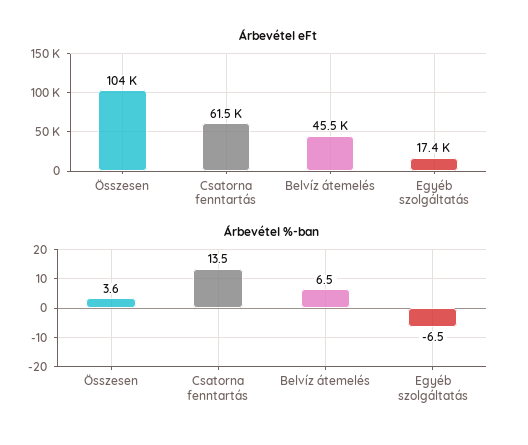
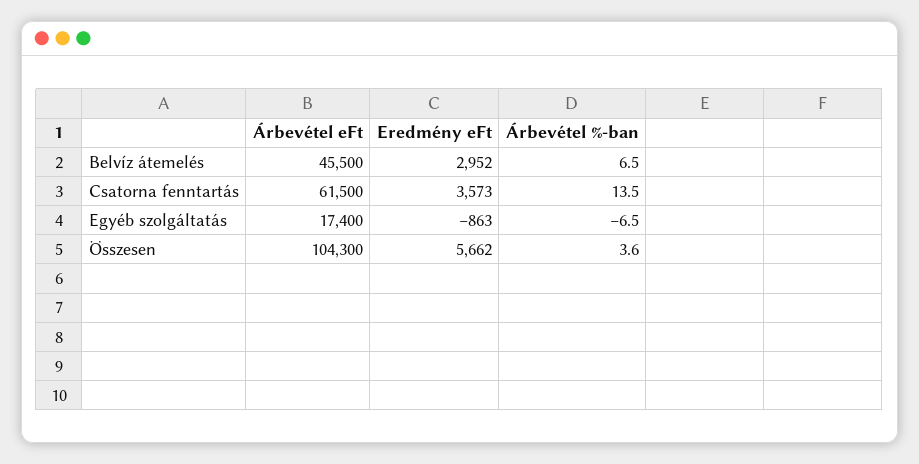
  {
    "Árbevétel eFt": {
      "Összesen": 104300,
      "Csatorna fenntartás": 61500,
      "Belvíz átemelés": 45500,
      "Egyéb szolgáltatás": 17400
    },
    "Árbevétel %-ban": {
      "Összesen": 3.6,
      "Csatorna fenntartás": 13.5,
      "Belvíz átemelés": 6.5,
      "Egyéb szolgáltatás": -6.5
-   }
+   },
+   "Eredmény eFt": {
+     "Belvíz átemelés": 2952,
+     "Csatorna fenntartás": 3573,
+     "Egyéb szolgáltatás": -863,
+     "Összesen": 5662
+   }
  }

